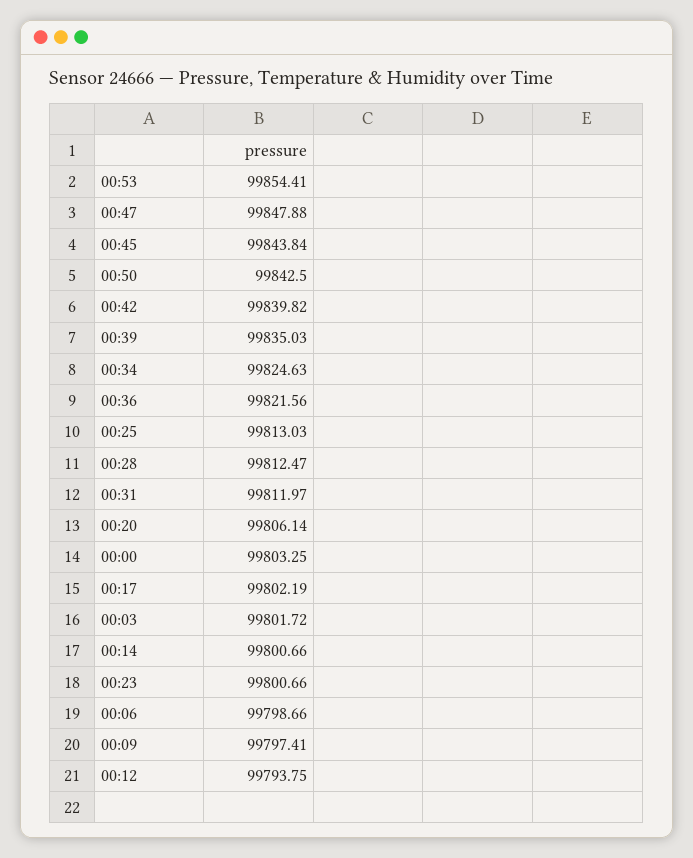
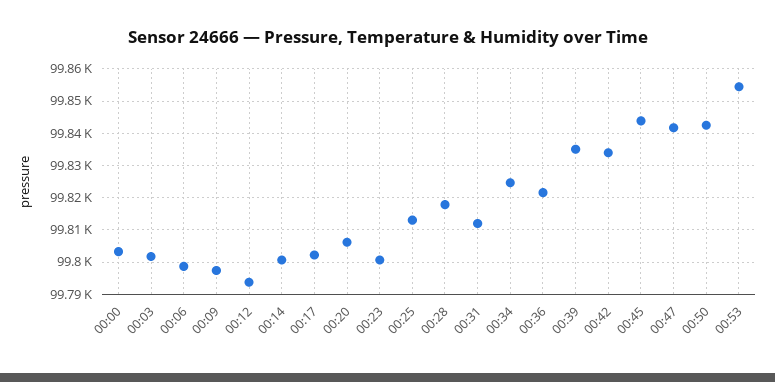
  {
    "00:53": 99854.41,
-   "00:47": 99847.88,
+   "00:47": 99842,
    "00:45": 99843.84,
    "00:50": 99842.5,
-   "00:42": 99839.82,
+   "00:42": 99834,
    "00:39": 99835.03,
    "00:34": 99824.63,
    "00:36": 99821.56,
    "00:25": 99813.03,
-   "00:28": 99812.47,
+   "00:28": 99818,
    "00:31": 99811.97,
    "00:20": 99806.14,
    "00:00": 99803.25,
    "00:17": 99802.19,
    "00:03": 99801.72,
    "00:14": 99800.66,
    "00:23": 99800.66,
    "00:06": 99798.66,
    "00:09": 99797.41,
    "00:12": 99793.75
  }

